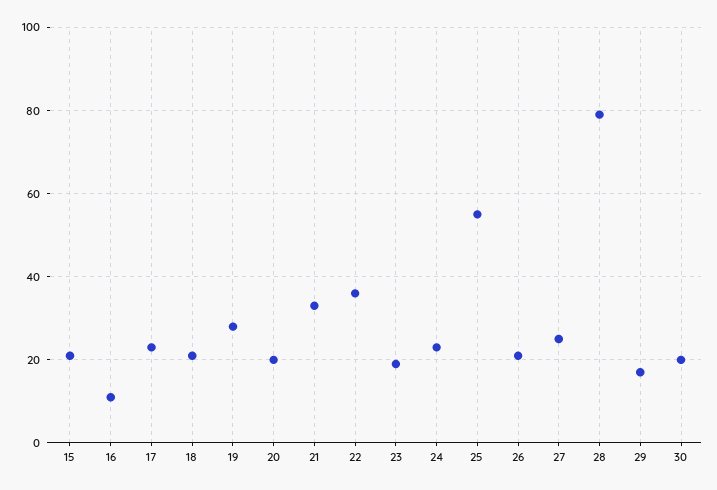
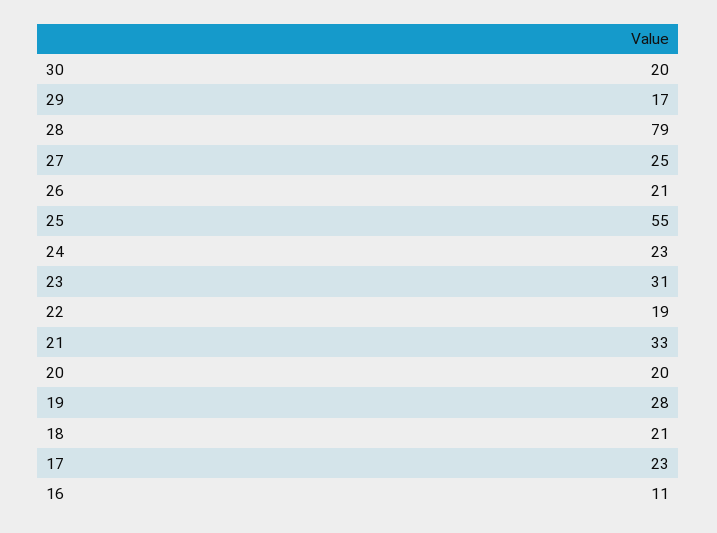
  {
-   "15": 20,
    "16": 11,
    "17": 23,
    "18": 21,
    "19": 28,
    "20": 20,
    "21": 33,
-   "22": 35,
+   "22": 19,
-   "23": 20,
+   "23": 31,
    "24": 23,
    "25": 55,
    "26": 21,
    "27": 25,
    "28": 79,
    "29": 17,
    "30": 20
  }

